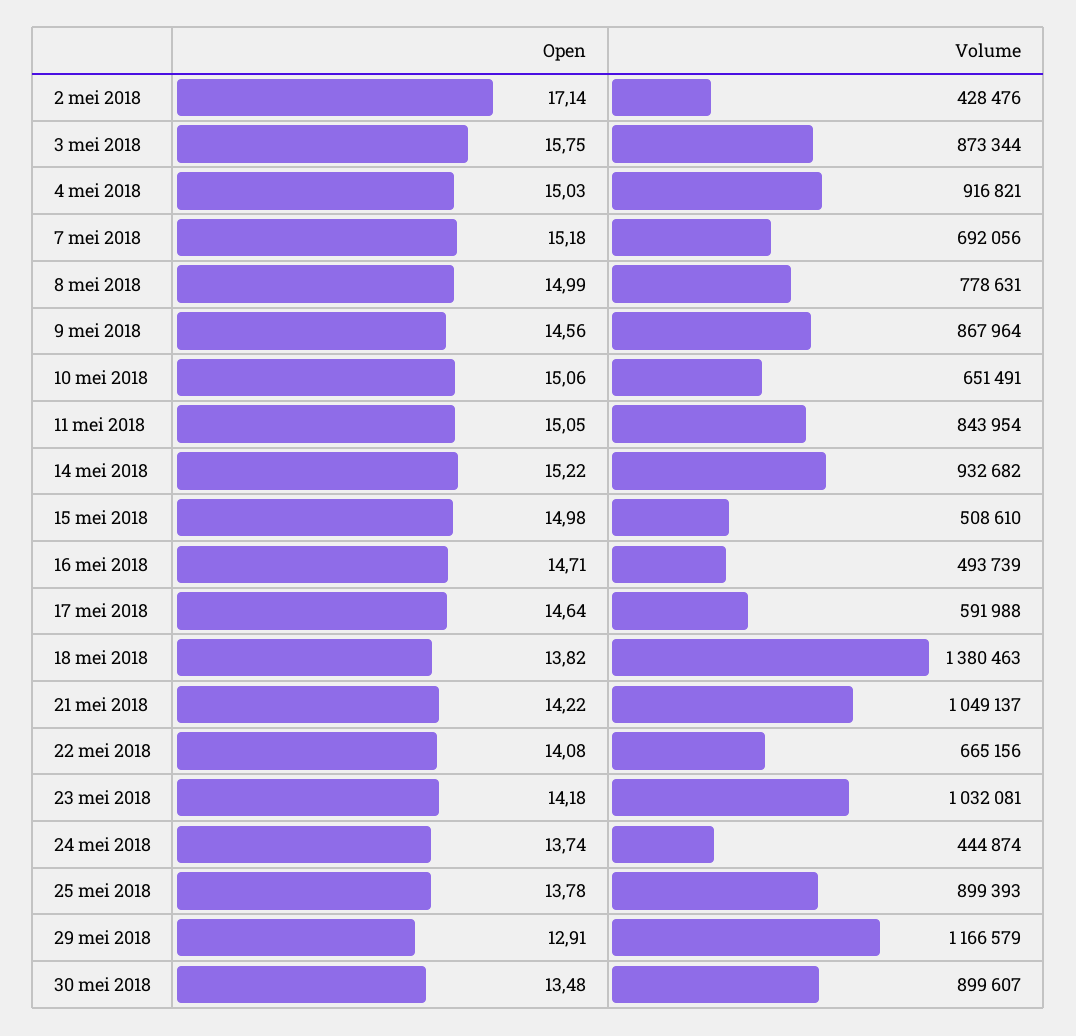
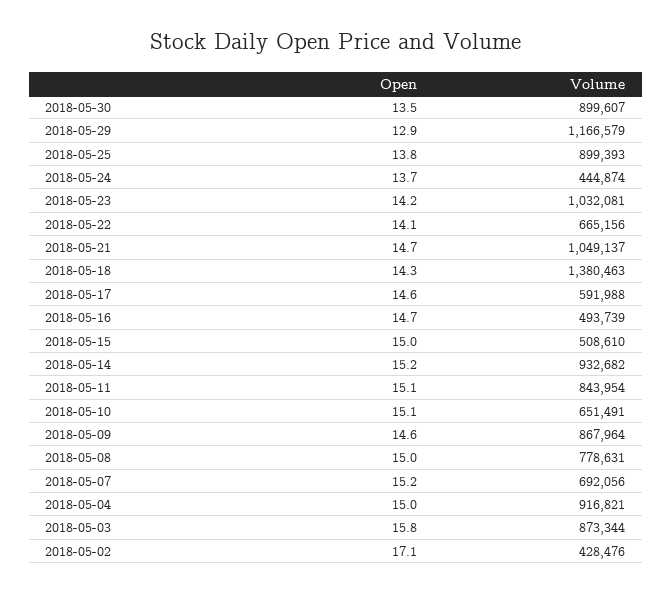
  {
    "Open": {
      "2 mei 2018": 17.14,
      "3 mei 2018": 15.75,
      "4 mei 2018": 15.03,
      "7 mei 2018": 15.18,
      "8 mei 2018": 14.99,
      "9 mei 2018": 14.56,
      "10 mei 2018": 15.06,
      "11 mei 2018": 15.05,
      "14 mei 2018": 15.22,
      "15 mei 2018": 14.98,
      "16 mei 2018": 14.71,
      "17 mei 2018": 14.64,
-     "18 mei 2018": 13.82,
+     "18 mei 2018": 14.3,
-     "21 mei 2018": 14.22,
+     "21 mei 2018": 14.7,
      "22 mei 2018": 14.08,
      "23 mei 2018": 14.18,
      "24 mei 2018": 13.74,
      "25 mei 2018": 13.78,
      "29 mei 2018": 12.91,
      "30 mei 2018": 13.48
    },
    "Volume": {
      "2 mei 2018": 428476,
      "3 mei 2018": 873344,
      "4 mei 2018": 916821,
      "7 mei 2018": 692056,
      "8 mei 2018": 778631,
      "9 mei 2018": 867964,
      "10 mei 2018": 651491,
      "11 mei 2018": 843954,
      "14 mei 2018": 932682,
      "15 mei 2018": 508610,
      "16 mei 2018": 493739,
      "17 mei 2018": 591988,
      "18 mei 2018": 1380463,
      "21 mei 2018": 1049137,
      "22 mei 2018": 665156,
      "23 mei 2018": 1032081,
      "24 mei 2018": 444874,
      "25 mei 2018": 899393,
      "29 mei 2018": 1166579,
      "30 mei 2018": 899607
    }
  }

